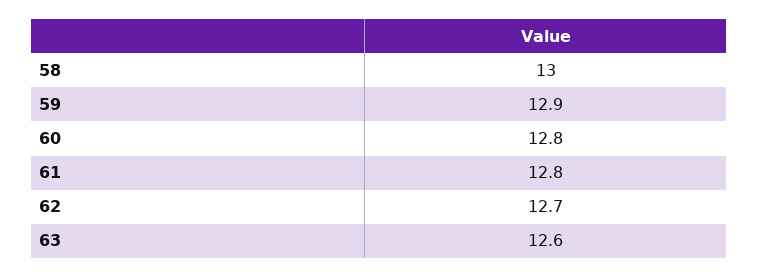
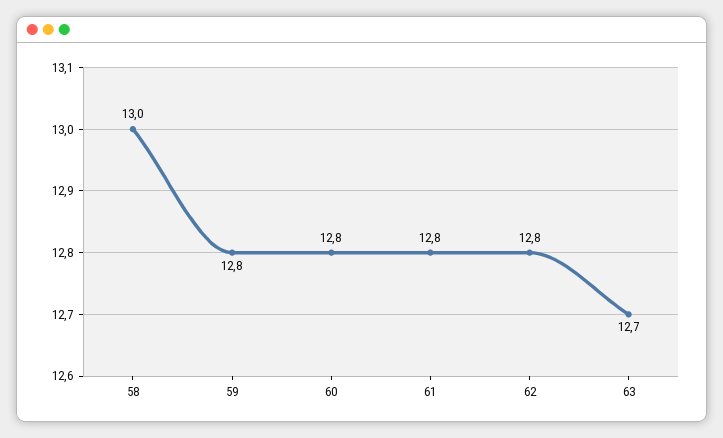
  {
    "58": 13,
-   "59": 12.9,
+   "59": 12.8,
    "60": 12.8,
    "61": 12.8,
-   "62": 12.7,
+   "62": 12.8,
-   "63": 12.6
+   "63": 12.7
  }

